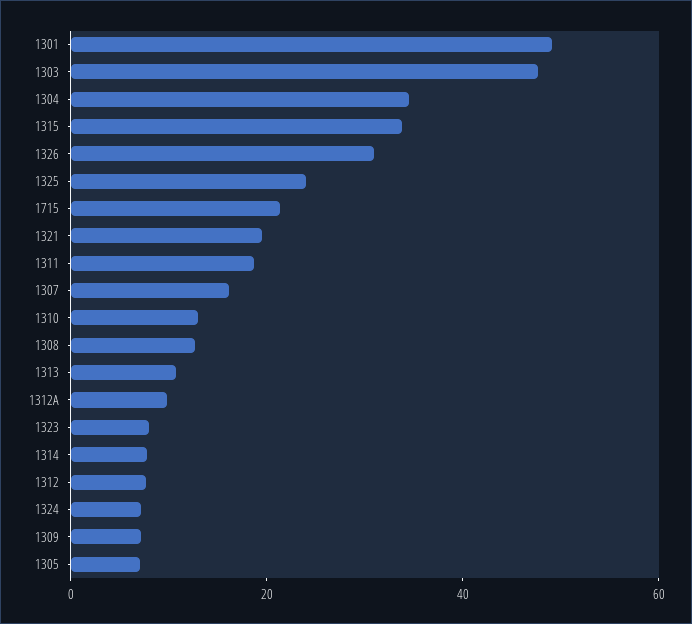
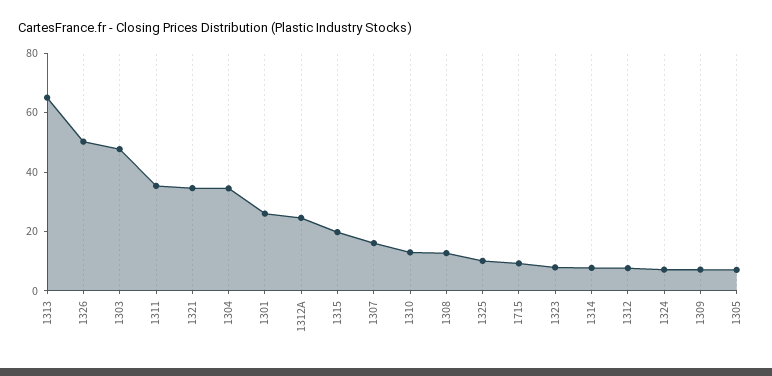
  {
-   "1301": 50,
+   "1301": 25,
    "1303": 50,
    "1304": 35,
-   "1315": 35,
+   "1315": 20,
-   "1326": 30,
+   "1326": 50,
-   "1325": 25,
+   "1325": 10,
-   "1715": 20,
+   "1715": 10,
-   "1321": 20,
+   "1321": 35,
-   "1311": 20,
+   "1311": 35,
    "1307": 15,
    "1310": 15,
    "1308": 15,
-   "1313": 10,
+   "1313": 65,
-   "1312A": 10,
+   "1312A": 25,
    "1323": 10,
    "1314": 10,
    "1312": 10,
    "1324": 5,
    "1309": 5,
    "1305": 5
  }

